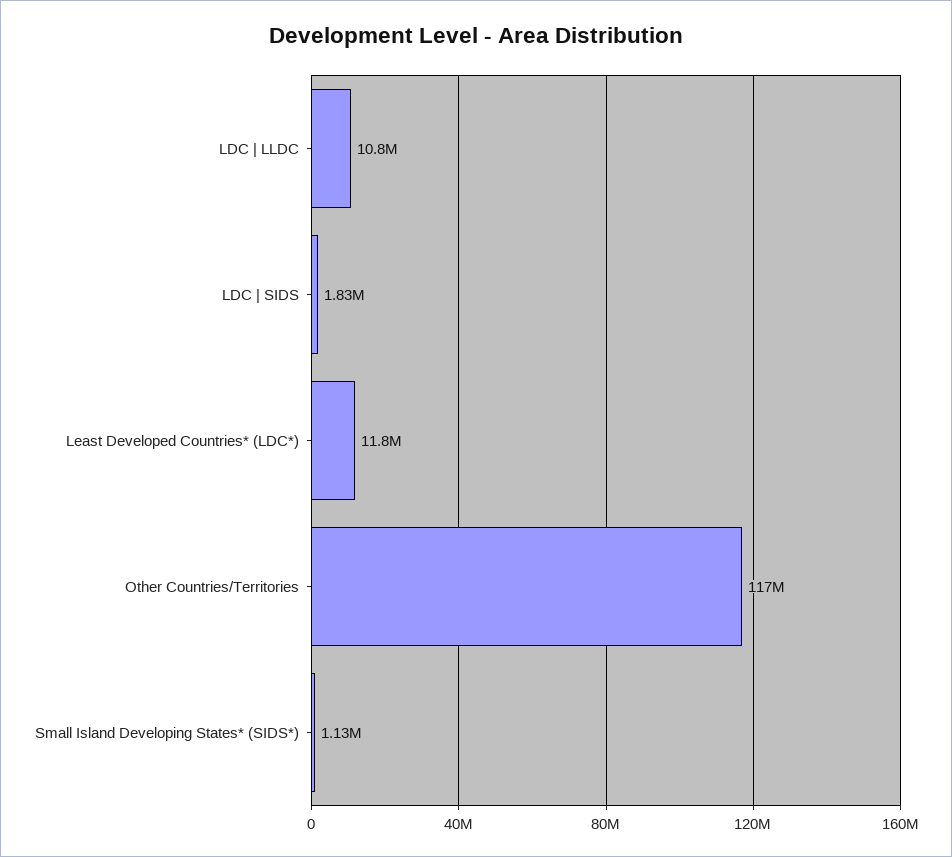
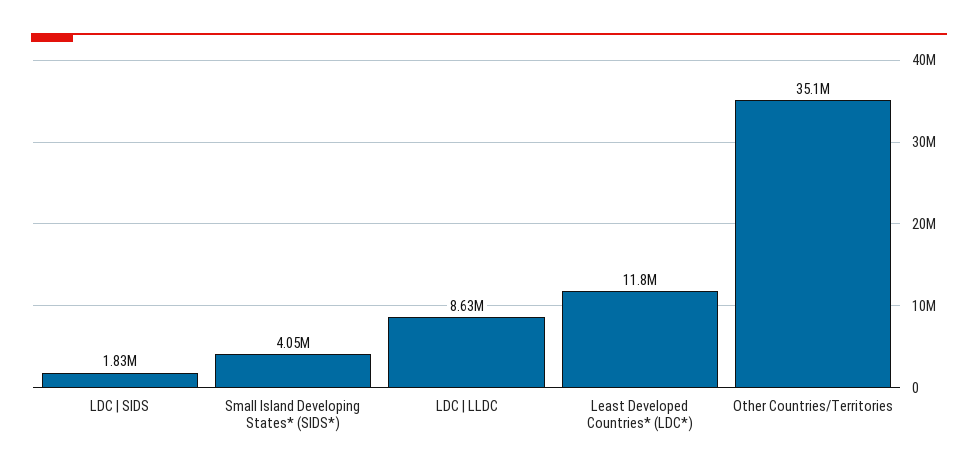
  {
-   "LDC | LLDC": 10800000,
+   "LDC | LLDC": 8630000,
    "LDC | SIDS": 1830000,
    "Least Developed Countries* (LDC*)": 11800000,
-   "Other Countries/Territories": 117000000,
+   "Other Countries/Territories": 35100000,
-   "Small Island Developing States* (SIDS*)": 1130000
+   "Small Island Developing States* (SIDS*)": 4050000
  }

